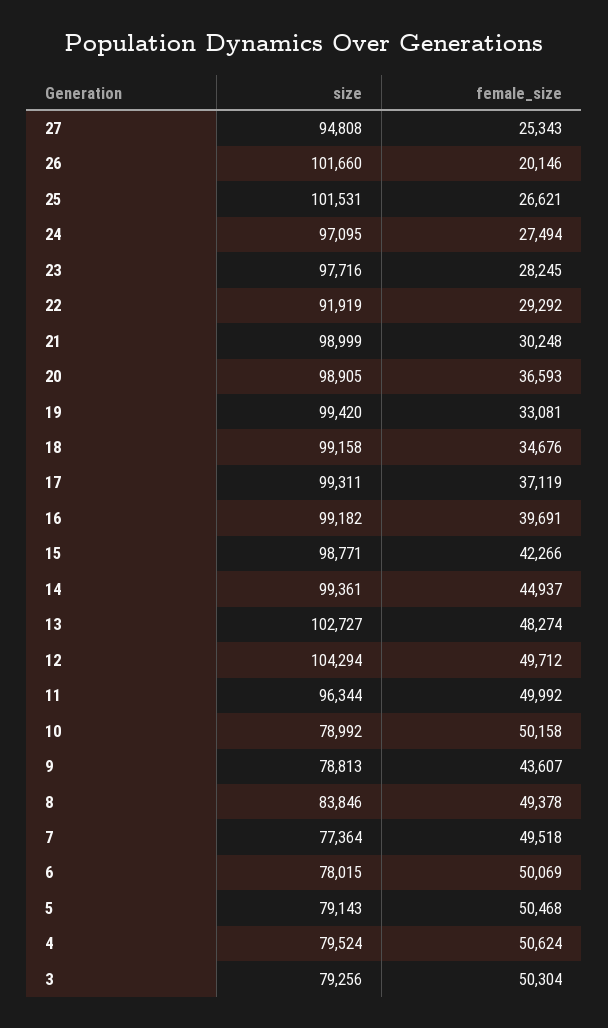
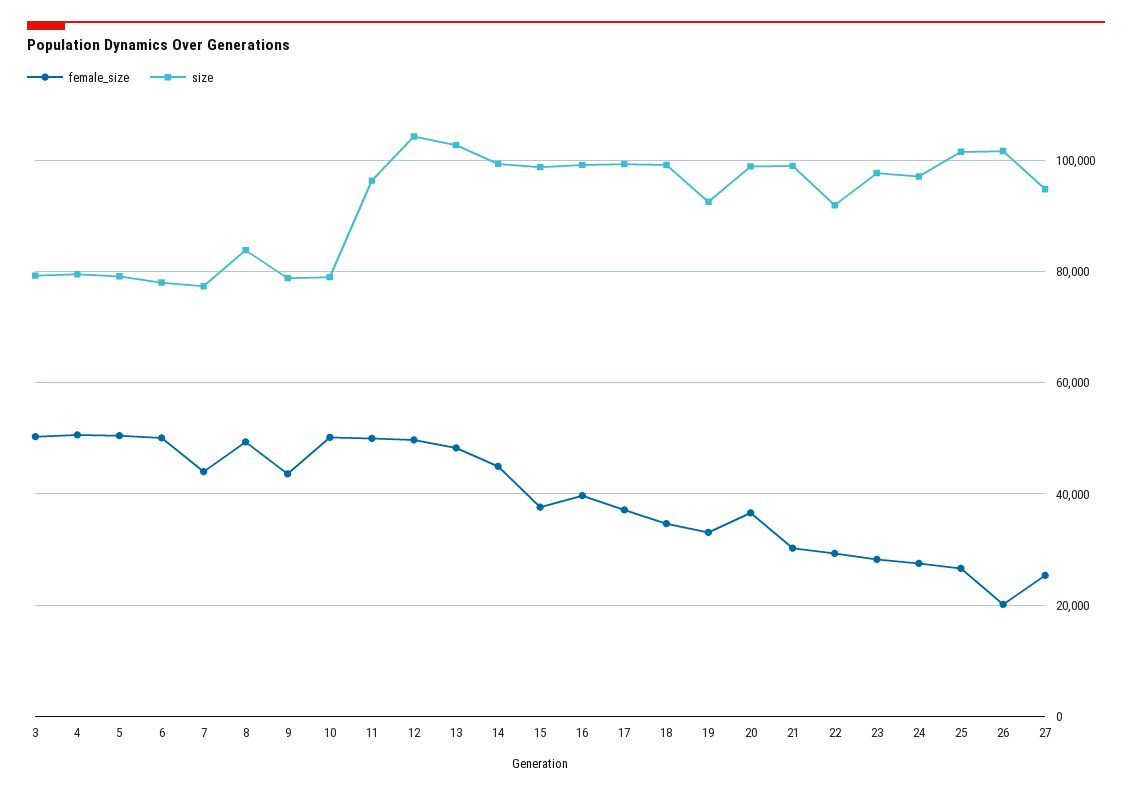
  {
    "size": {
      "27": 94808,
      "26": 101660,
      "25": 101531,
      "24": 97095,
      "23": 97716,
      "22": 91919,
      "21": 98999,
      "20": 98905,
-     "19": 99420,
+     "19": 92000,
      "18": 99158,
      "17": 99311,
      "16": 99182,
      "15": 98771,
      "14": 99361,
      "13": 102727,
      "12": 104294,
      "11": 96344,
      "10": 78992,
      "9": 78813,
      "8": 83846,
      "7": 77364,
      "6": 78015,
      "5": 79143,
      "4": 79524,
      "3": 79256
    },
    "female_size": {
      "27": 25343,
      "26": 20146,
      "25": 26621,
      "24": 27494,
      "23": 28245,
      "22": 29292,
      "21": 30248,
      "20": 36593,
      "19": 33081,
      "18": 34676,
      "17": 37119,
      "16": 39691,
-     "15": 42266,
+     "15": 38000,
      "14": 44937,
      "13": 48274,
      "12": 49712,
      "11": 49992,
      "10": 50158,
      "9": 43607,
      "8": 49378,
-     "7": 49518,
+     "7": 44000,
      "6": 50069,
      "5": 50468,
      "4": 50624,
      "3": 50304
    }
  }

